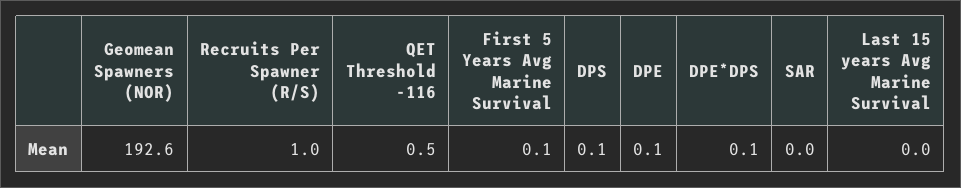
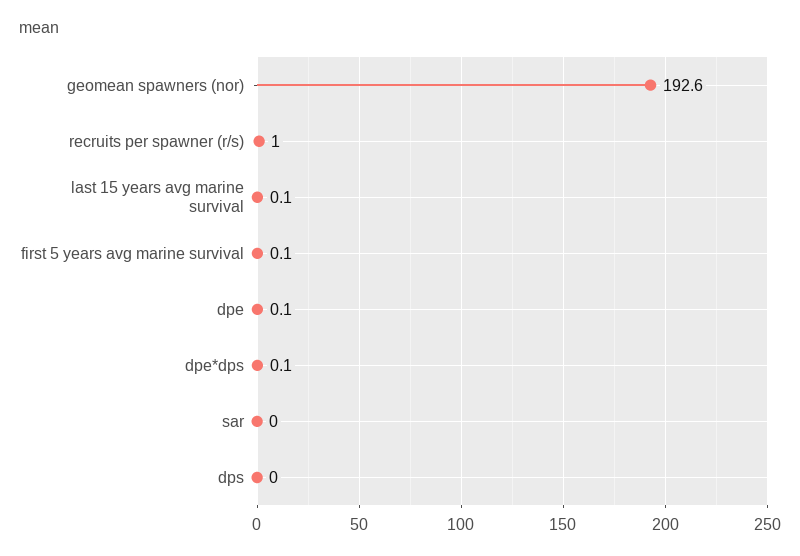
  {
    "Geomean Spawners (NOR)": 192.6,
    "Recruits Per Spawner (R/S)": 1,
-   "QET Threshold -116": 0.5,
    "First 5 Years Avg Marine Survival": 0.1,
-   "DPS": 0.1,
+   "DPS": 0,
    "DPE": 0.1,
    "DPE*DPS": 0.1,
    "SAR": 0,
-   "Last 15 years Avg Marine Survival": 0
+   "Last 15 years Avg Marine Survival": 0.1
  }

